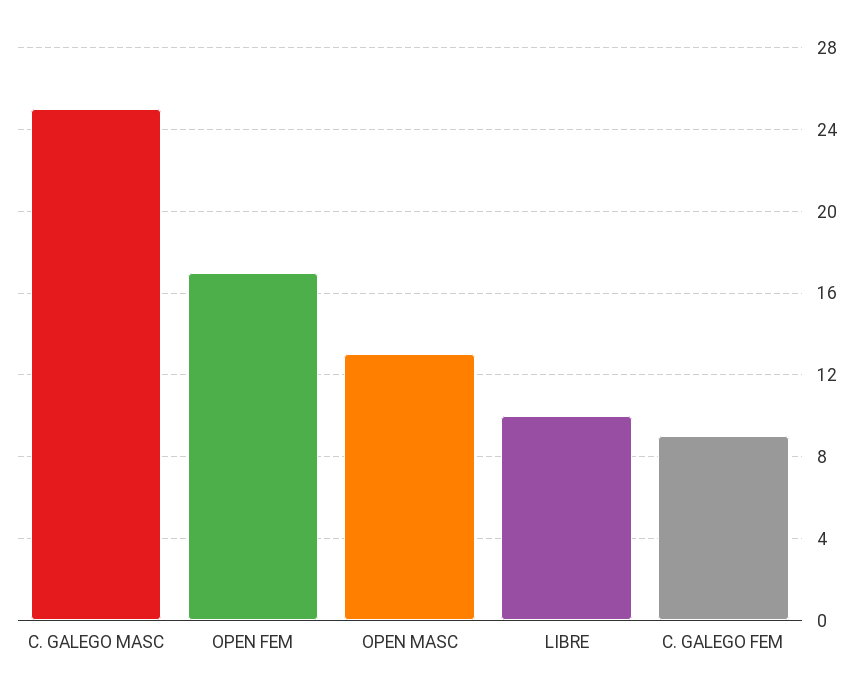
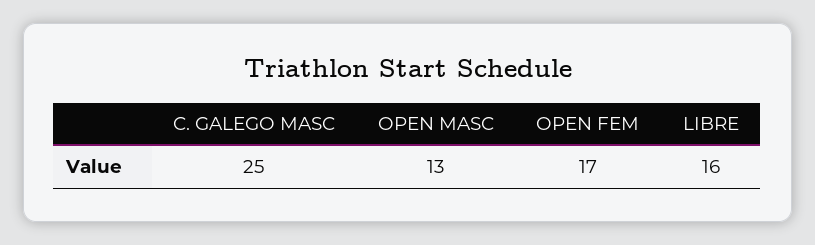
  {
    "C. GALEGO MASC": 25,
    "OPEN FEM": 17,
    "OPEN MASC": 13,
-   "LIBRE": 10,
+   "LIBRE": 16
-   "C. GALEGO FEM": 9
  }

